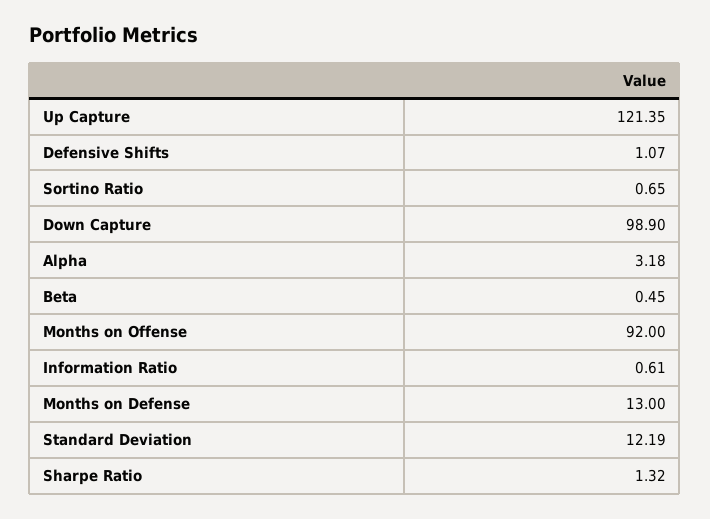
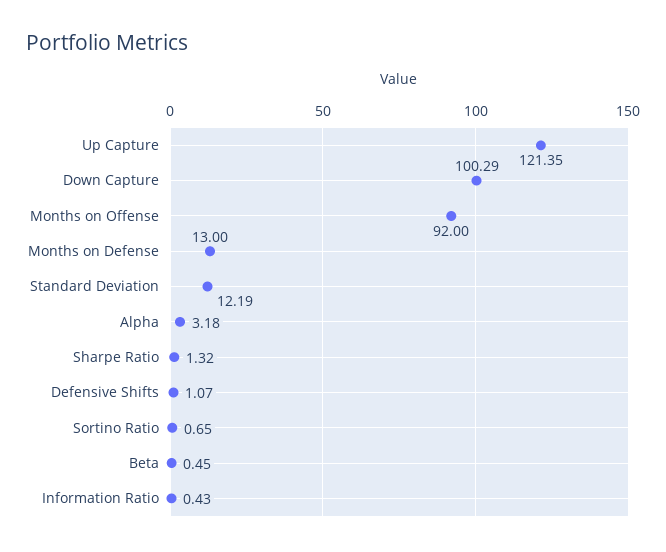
  {
    "Up Capture": 121.35,
    "Defensive Shifts": 1.07,
    "Sortino Ratio": 0.65,
-   "Down Capture": 98.9,
+   "Down Capture": 100.29,
    "Alpha": 3.18,
    "Beta": 0.45,
    "Months on Offense": 92,
-   "Information Ratio": 0.61,
+   "Information Ratio": 0.43,
    "Months on Defense": 13,
    "Standard Deviation": 12.19,
    "Sharpe Ratio": 1.32
  }

